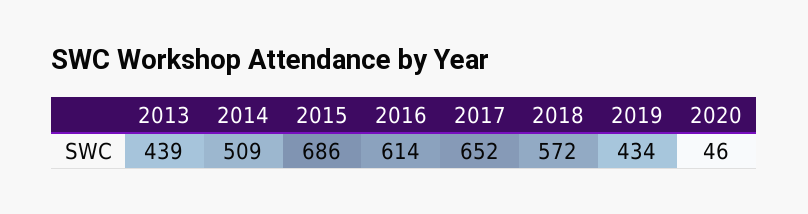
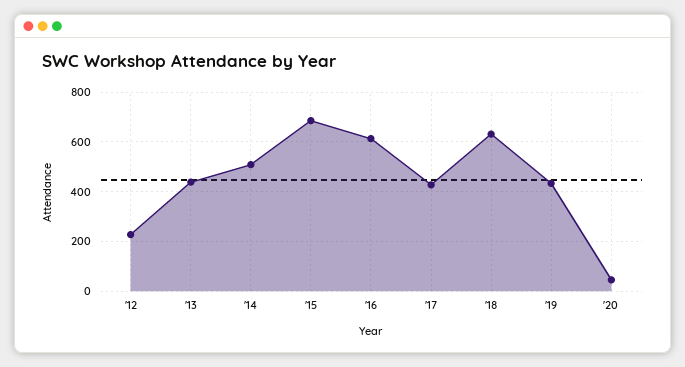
  {
    "2013": 439,
    "2014": 509,
    "2015": 686,
    "2016": 614,
-   "2017": 652,
+   "2017": 425,
-   "2018": 572,
+   "2018": 625,
    "2019": 434,
-   "2020": 46
+   "2020": 46,
+   "'12": 225
  }

